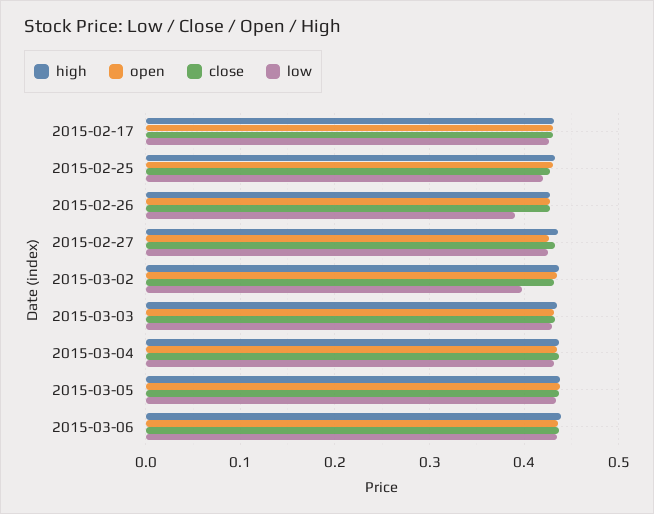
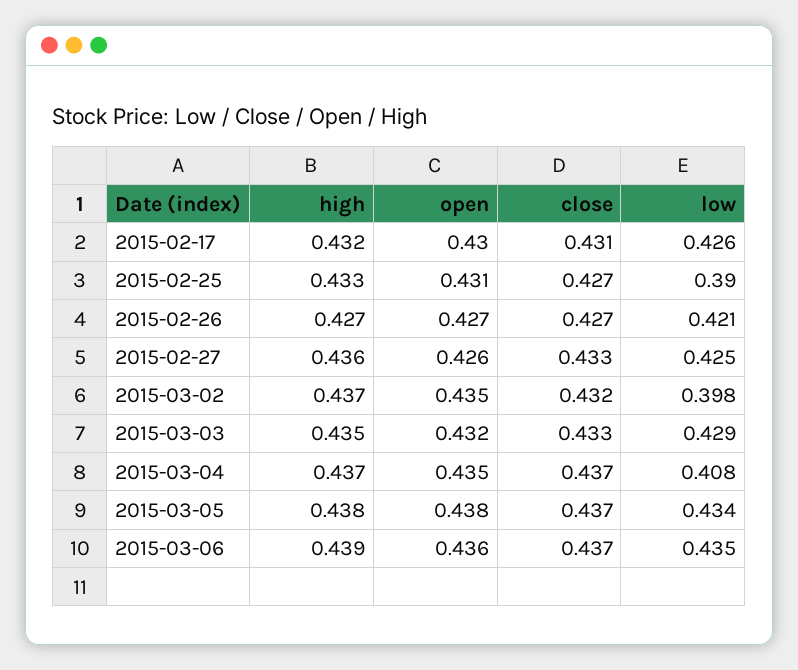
  {
    "high": {
      "2015-02-17": 0.432,
      "2015-02-25": 0.433,
      "2015-02-26": 0.427,
      "2015-02-27": 0.436,
      "2015-03-02": 0.437,
      "2015-03-03": 0.435,
      "2015-03-04": 0.437,
      "2015-03-05": 0.438,
      "2015-03-06": 0.439
    },
    "open": {
      "2015-02-17": 0.43,
      "2015-02-25": 0.431,
      "2015-02-26": 0.427,
      "2015-02-27": 0.426,
      "2015-03-02": 0.435,
      "2015-03-03": 0.432,
      "2015-03-04": 0.435,
      "2015-03-05": 0.438,
      "2015-03-06": 0.436
    },
    "close": {
      "2015-02-17": 0.431,
      "2015-02-25": 0.427,
      "2015-02-26": 0.427,
      "2015-02-27": 0.433,
      "2015-03-02": 0.432,
      "2015-03-03": 0.433,
      "2015-03-04": 0.437,
      "2015-03-05": 0.437,
      "2015-03-06": 0.437
    },
    "low": {
      "2015-02-17": 0.426,
-     "2015-02-25": 0.42,
+     "2015-02-25": 0.39,
-     "2015-02-26": 0.39,
+     "2015-02-26": 0.421,
      "2015-02-27": 0.425,
      "2015-03-02": 0.398,
      "2015-03-03": 0.429,
-     "2015-03-04": 0.43,
+     "2015-03-04": 0.408,
      "2015-03-05": 0.434,
      "2015-03-06": 0.435
    }
  }

